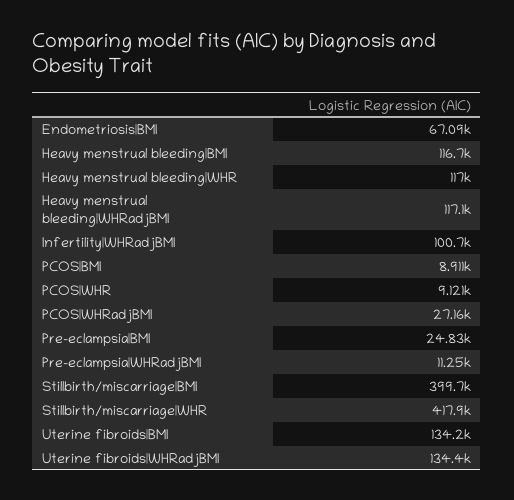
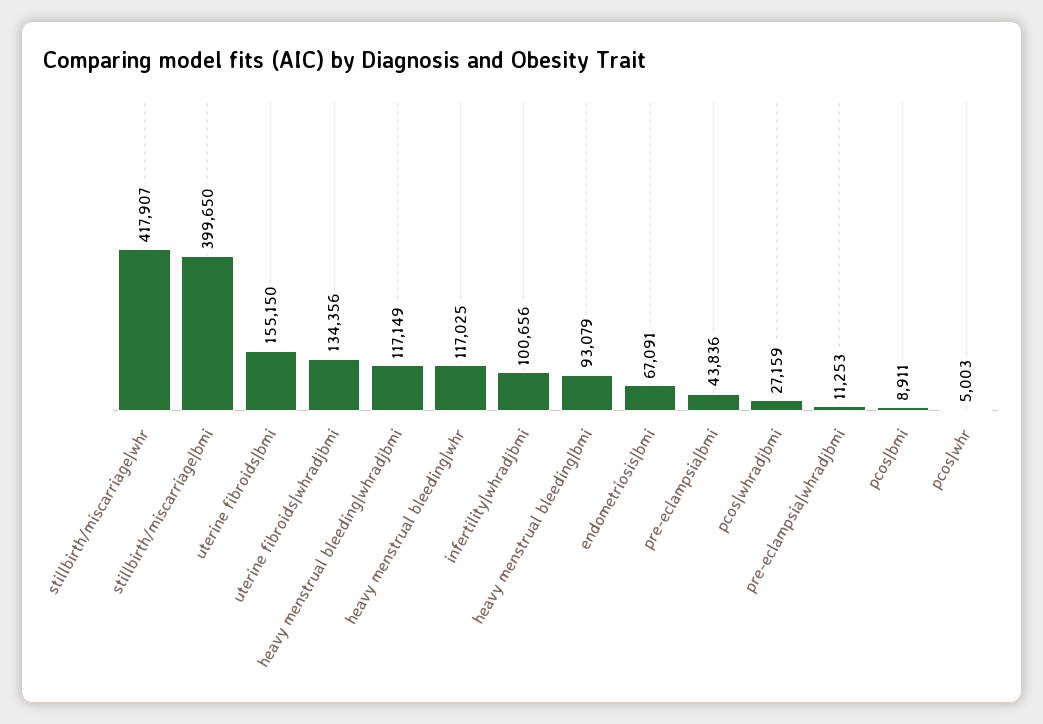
  {
    "Endometriosis|BMI": 67091,
-   "Heavy menstrual bleeding|BMI": 116700,
+   "Heavy menstrual bleeding|BMI": 93079,
    "Heavy menstrual bleeding|WHR": 117025,
    "Heavy menstrual bleeding|WHRadjBMI": 117149,
    "Infertility|WHRadjBMI": 100656,
    "PCOS|BMI": 8911,
-   "PCOS|WHR": 9121,
+   "PCOS|WHR": 5003,
    "PCOS|WHRadjBMI": 27159,
-   "Pre-eclampsia|BMI": 24830,
+   "Pre-eclampsia|BMI": 43836,
    "Pre-eclampsia|WHRadjBMI": 11253,
    "Stillbirth/miscarriage|BMI": 399650,
    "Stillbirth/miscarriage|WHR": 417907,
-   "Uterine fibroids|BMI": 134200,
+   "Uterine fibroids|BMI": 155150,
    "Uterine fibroids|WHRadjBMI": 134356
  }

